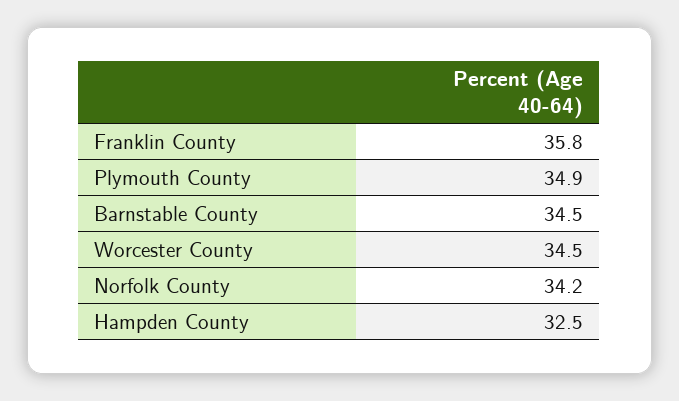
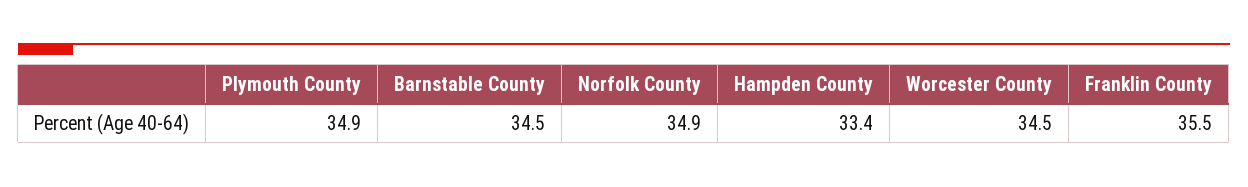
  {
-   "Franklin County": 35.8,
+   "Franklin County": 35.5,
    "Plymouth County": 34.9,
    "Barnstable County": 34.5,
    "Worcester County": 34.5,
-   "Norfolk County": 34.2,
+   "Norfolk County": 34.9,
-   "Hampden County": 32.5
+   "Hampden County": 33.4
  }

